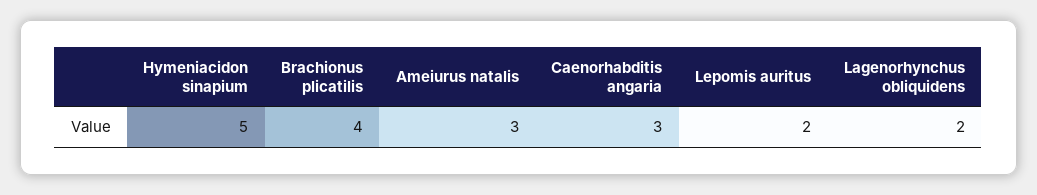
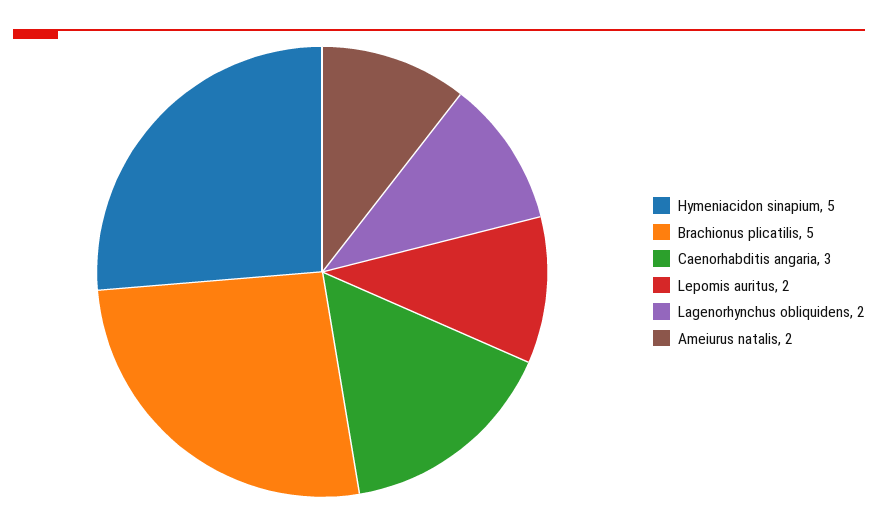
  {
    "Hymeniacidon sinapium": 5,
-   "Brachionus plicatilis": 4,
+   "Brachionus plicatilis": 5,
-   "Ameiurus natalis": 3,
+   "Ameiurus natalis": 2,
    "Caenorhabditis angaria": 3,
    "Lepomis auritus": 2,
    "Lagenorhynchus obliquidens": 2
  }

